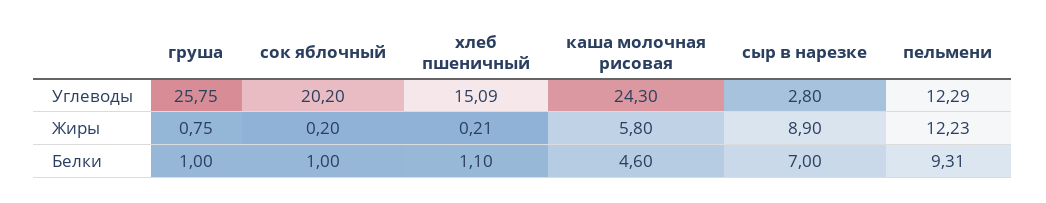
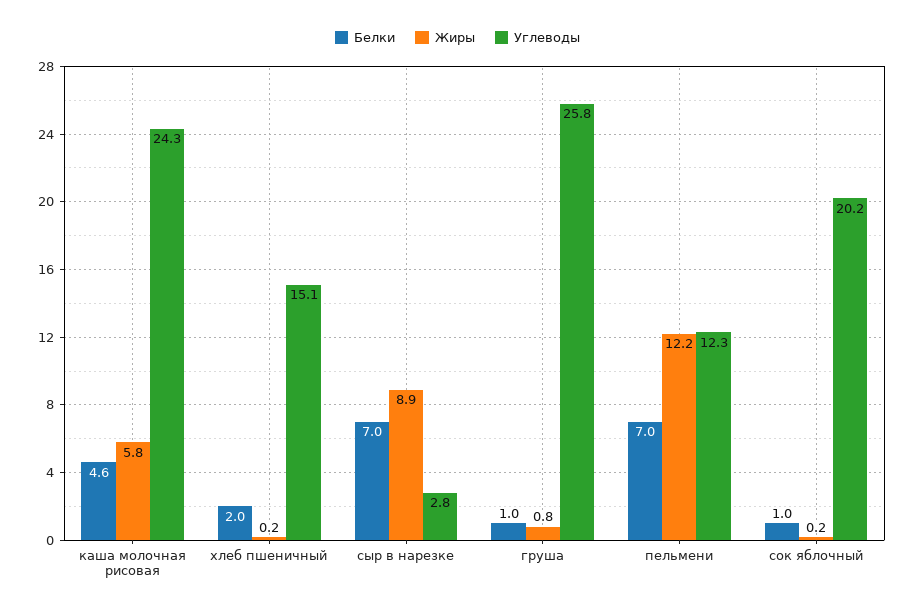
  {
    "Углеводы": {
      "груша": 25.75,
      "сок яблочный": 20.2,
      "хлеб пшеничный": 15.09,
      "каша молочная рисовая": 24.3,
      "сыр в нарезке": 2.8,
      "пельмени": 12.29
    },
    "Жиры": {
      "груша": 0.75,
      "сок яблочный": 0.2,
      "хлеб пшеничный": 0.21,
      "каша молочная рисовая": 5.8,
      "сыр в нарезке": 8.9,
      "пельмени": 12.23
    },
    "Белки": {
      "груша": 1,
      "сок яблочный": 1,
-     "хлеб пшеничный": 1.1,
+     "хлеб пшеничный": 2,
      "каша молочная рисовая": 4.6,
      "сыр в нарезке": 7,
-     "пельмени": 9.31
+     "пельмени": 7
    }
  }

